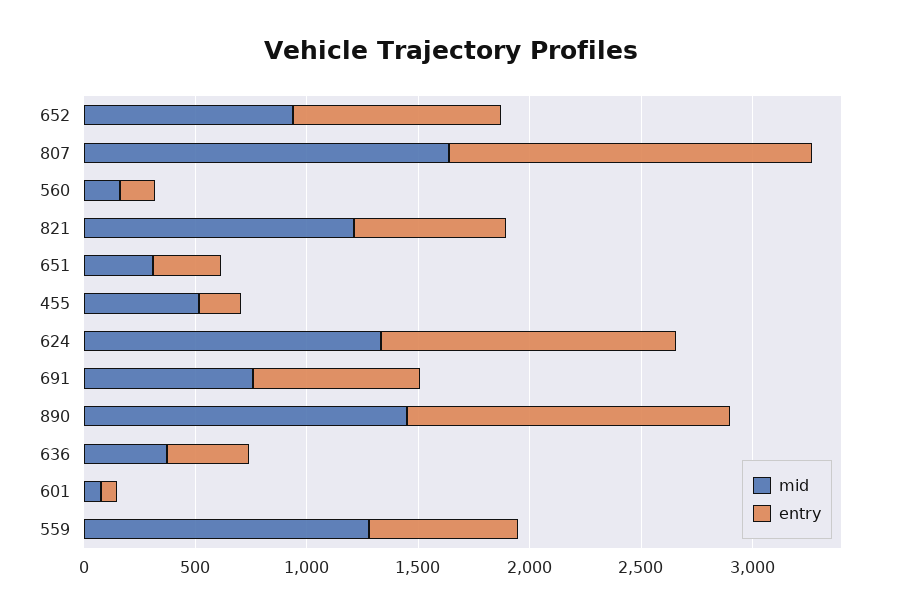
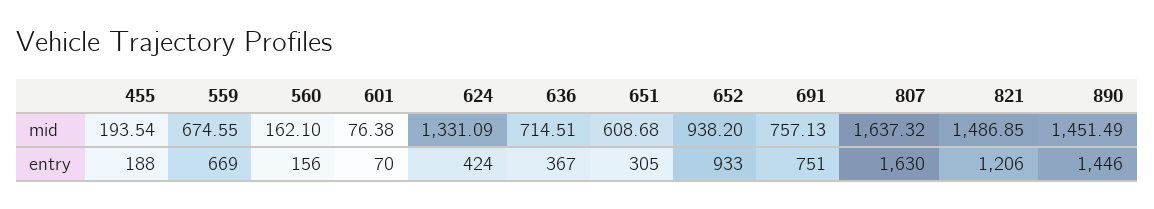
  {
    "mid": {
      "652": 938.2,
      "807": 1637.32,
      "560": 162.1,
-     "821": 1200,
+     "821": 1486.85,
-     "651": 300,
+     "651": 608.68,
-     "455": 500,
+     "455": 193.54,
      "624": 1331.09,
      "691": 757.13,
      "890": 1451.49,
-     "636": 400,
+     "636": 714.51,
      "601": 76.38,
-     "559": 1300
+     "559": 674.55
    },
    "entry": {
      "652": 933,
      "807": 1630,
      "560": 156,
-     "821": 700,
+     "821": 1206,
      "651": 305,
      "455": 188,
-     "624": 1300,
+     "624": 424,
      "691": 751,
      "890": 1446,
      "636": 367,
      "601": 70,
      "559": 669
    }
  }

